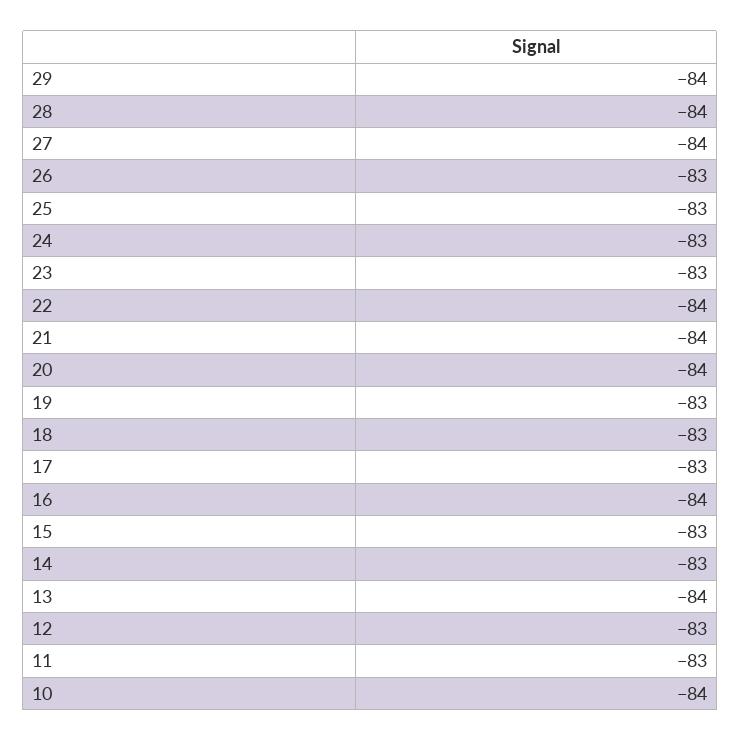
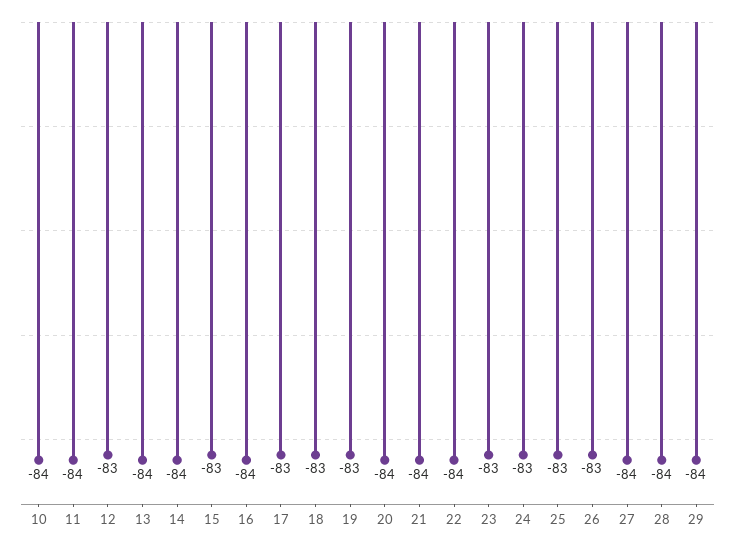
  {
    "29": -84,
    "28": -84,
    "27": -84,
    "26": -83,
    "25": -83,
    "24": -83,
    "23": -83,
    "22": -84,
    "21": -84,
    "20": -84,
    "19": -83,
    "18": -83,
    "17": -83,
    "16": -84,
    "15": -83,
-   "14": -83,
+   "14": -84,
    "13": -84,
    "12": -83,
-   "11": -83,
+   "11": -84,
    "10": -84
  }

